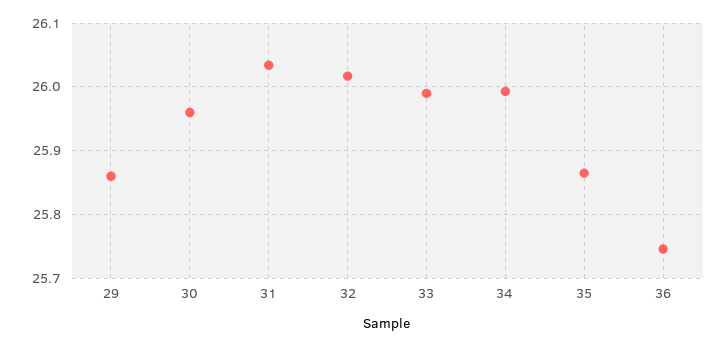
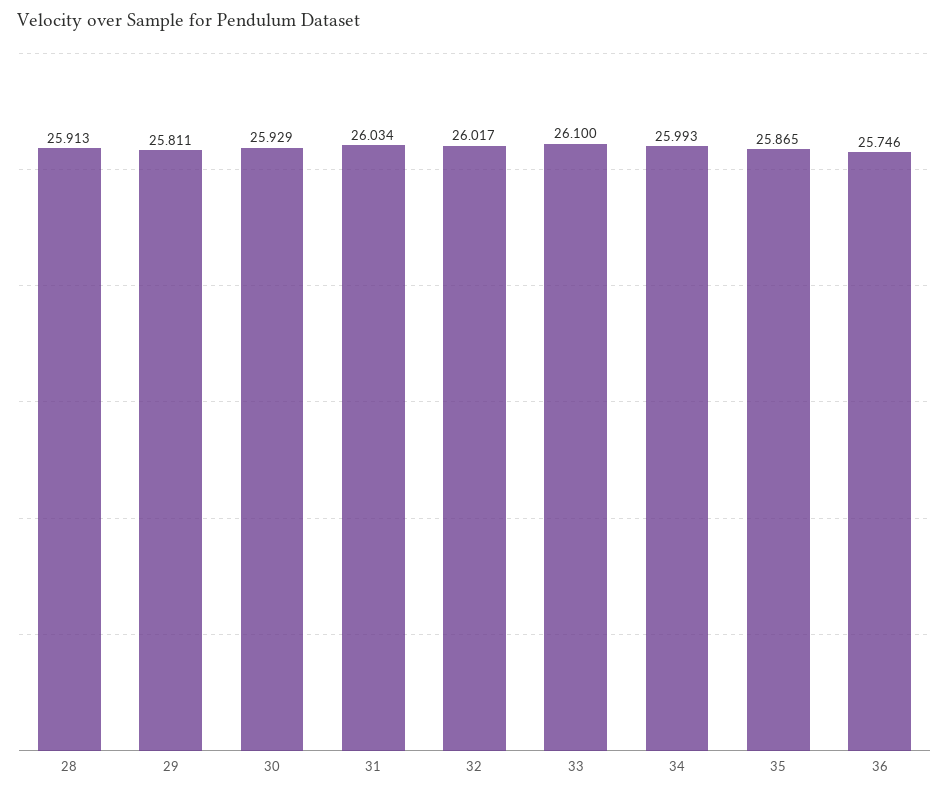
  {
-   "29": 25.86,
+   "29": 25.811,
-   "30": 25.96,
+   "30": 25.929,
    "31": 26.034,
    "32": 26.017,
-   "33": 25.99,
+   "33": 26.1,
    "34": 25.993,
    "35": 25.865,
-   "36": 25.746
+   "36": 25.746,
+   "28": 25.913
  }

